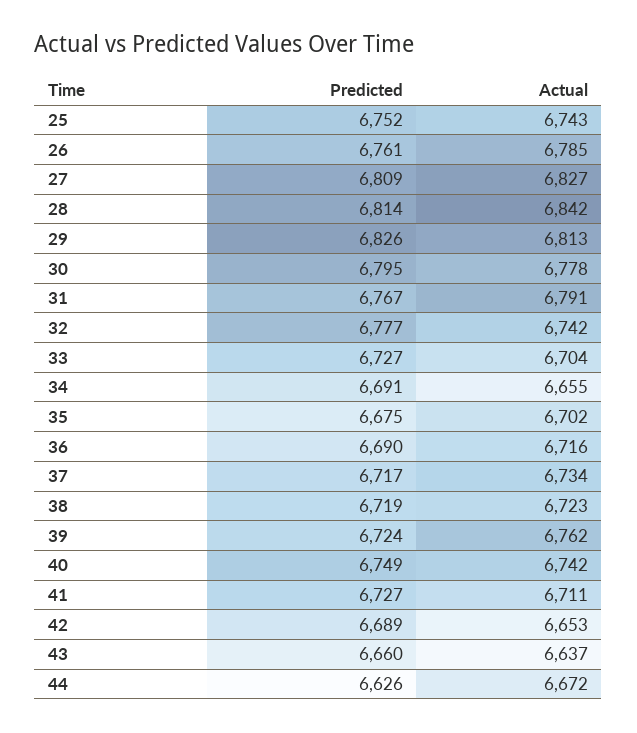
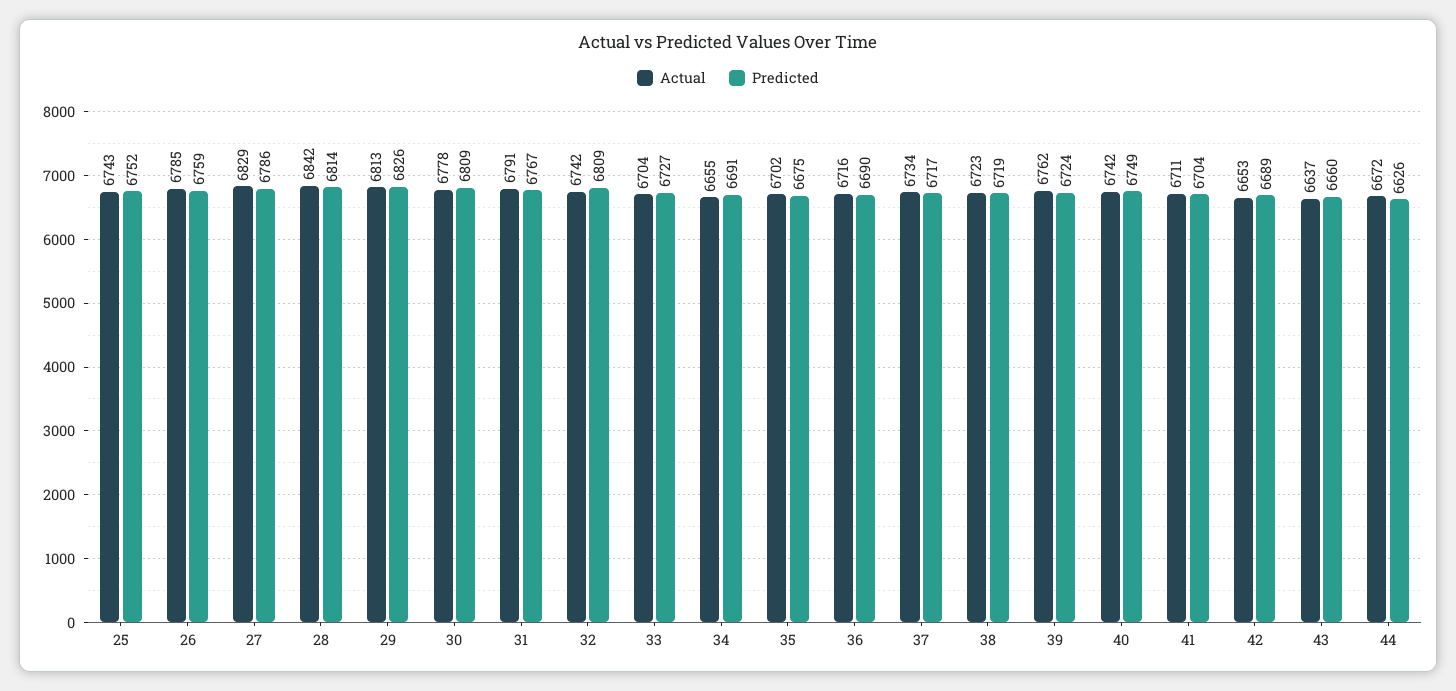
  {
    "Predicted": {
      "25": 6752,
-     "26": 6761,
+     "26": 6759,
-     "27": 6809,
+     "27": 6786,
      "28": 6814,
      "29": 6826,
-     "30": 6795,
+     "30": 6809,
      "31": 6767,
-     "32": 6777,
+     "32": 6809,
      "33": 6727,
      "34": 6691,
      "35": 6675,
      "36": 6690,
      "37": 6717,
      "38": 6719,
      "39": 6724,
      "40": 6749,
-     "41": 6727,
+     "41": 6704,
      "42": 6689,
      "43": 6660,
      "44": 6626
    },
    "Actual": {
      "25": 6743,
      "26": 6785,
-     "27": 6827,
+     "27": 6829,
      "28": 6842,
      "29": 6813,
      "30": 6778,
      "31": 6791,
      "32": 6742,
      "33": 6704,
      "34": 6655,
      "35": 6702,
      "36": 6716,
      "37": 6734,
      "38": 6723,
      "39": 6762,
      "40": 6742,
      "41": 6711,
      "42": 6653,
      "43": 6637,
      "44": 6672
    }
  }

